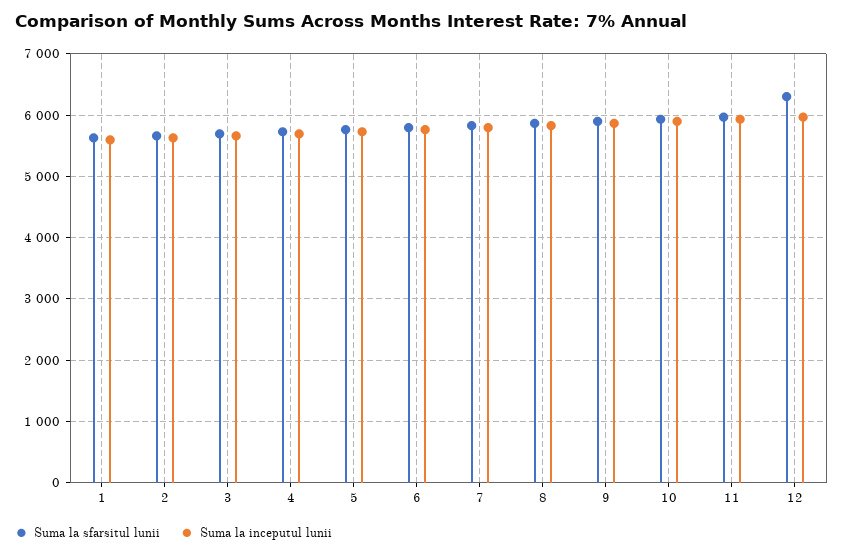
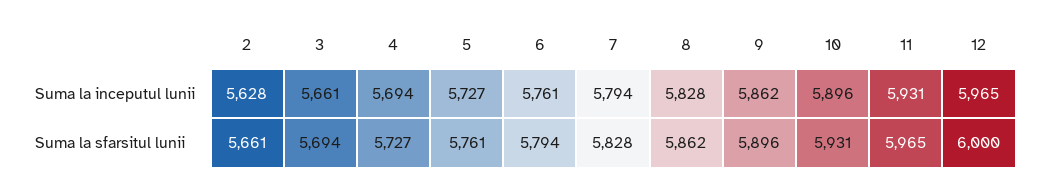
  {
    "Suma la sfarsitul lunii": {
-     "1": 5600,
      "2": 5661,
      "3": 5694,
      "4": 5727,
      "5": 5761,
      "6": 5794,
      "7": 5828,
      "8": 5862,
      "9": 5896,
      "10": 5931,
      "11": 5965,
-     "12": 6300
+     "12": 6000
    },
    "Suma la inceputul lunii": {
-     "1": 5600,
      "2": 5628,
      "3": 5661,
      "4": 5694,
      "5": 5727,
      "6": 5761,
      "7": 5794,
      "8": 5828,
      "9": 5862,
      "10": 5896,
      "11": 5931,
      "12": 5965
    }
  }

